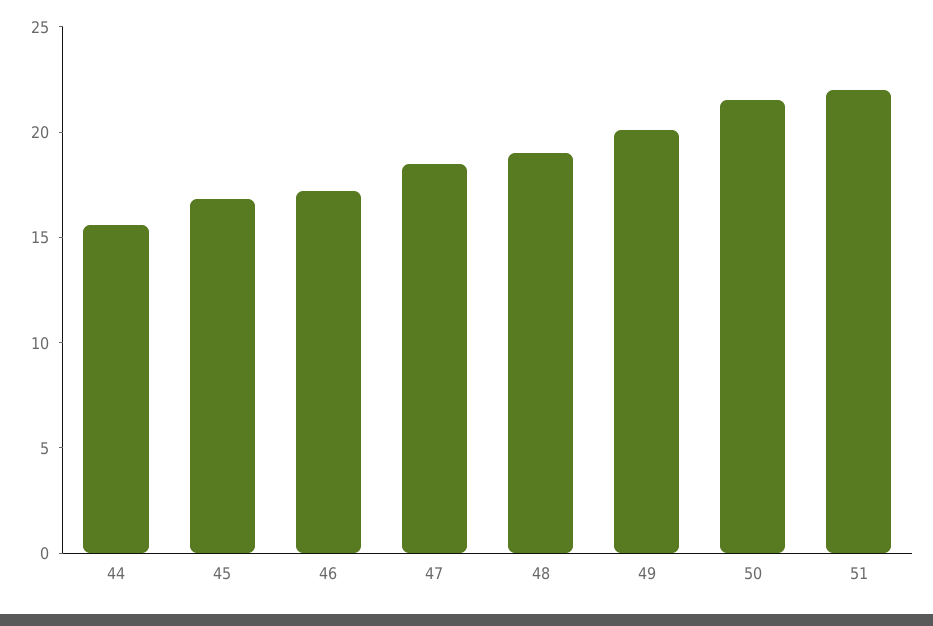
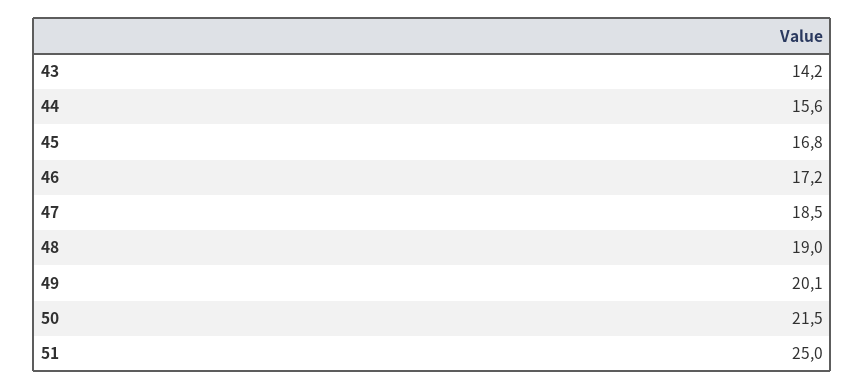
  {
    "44": 15.6,
    "45": 16.8,
    "46": 17.2,
    "47": 18.5,
    "48": 19,
    "49": 20.1,
    "50": 21.5,
-   "51": 22
+   "51": 25,
+   "43": 14.2
  }

